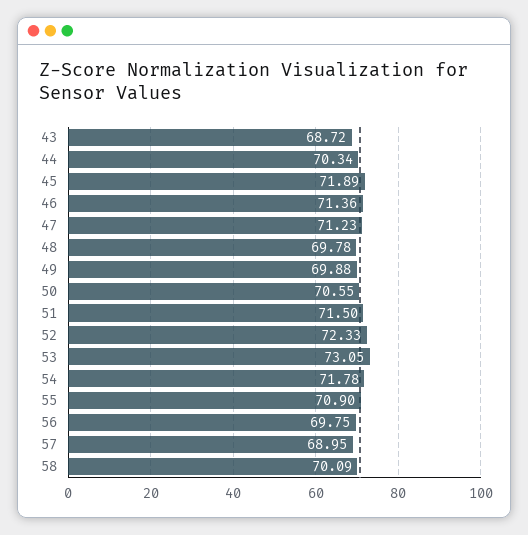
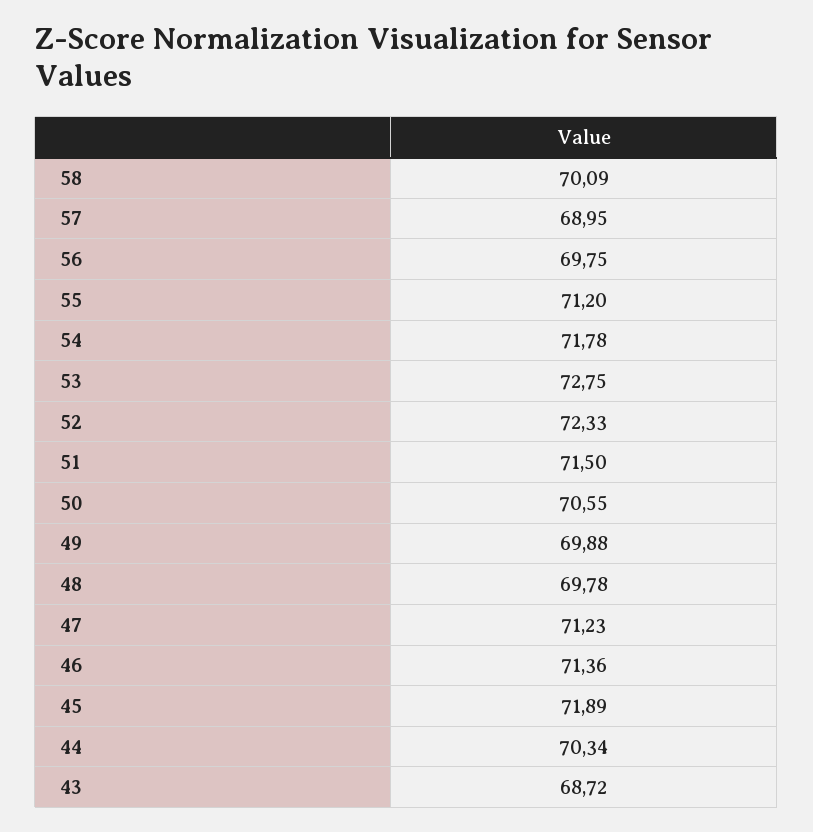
  {
    "43": 68.72,
    "44": 70.34,
    "45": 71.89,
    "46": 71.36,
    "47": 71.23,
    "48": 69.78,
    "49": 69.88,
    "50": 70.55,
    "51": 71.5,
    "52": 72.33,
-   "53": 73.05,
+   "53": 72.75,
    "54": 71.78,
-   "55": 70.9,
+   "55": 71.2,
    "56": 69.75,
    "57": 68.95,
    "58": 70.09
  }

